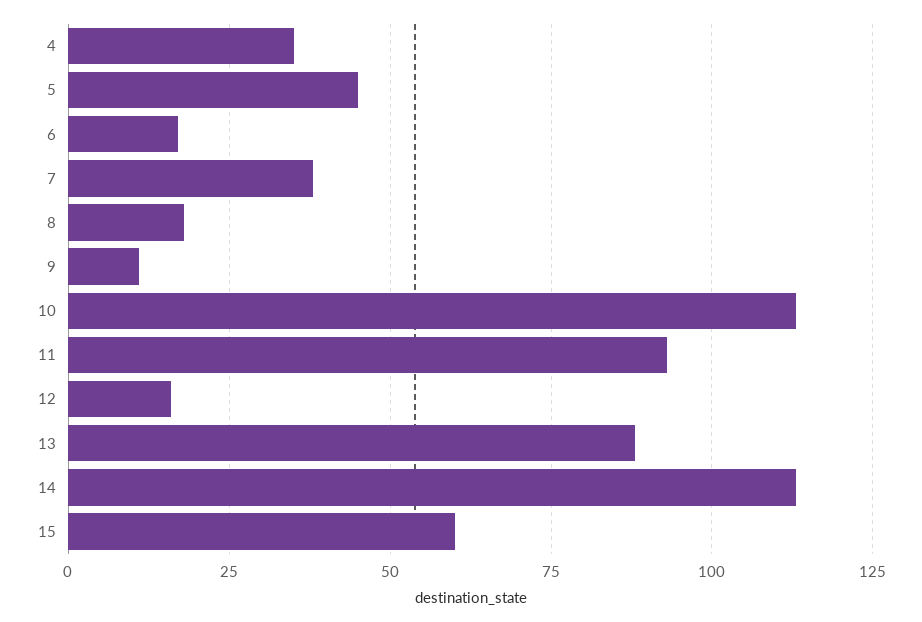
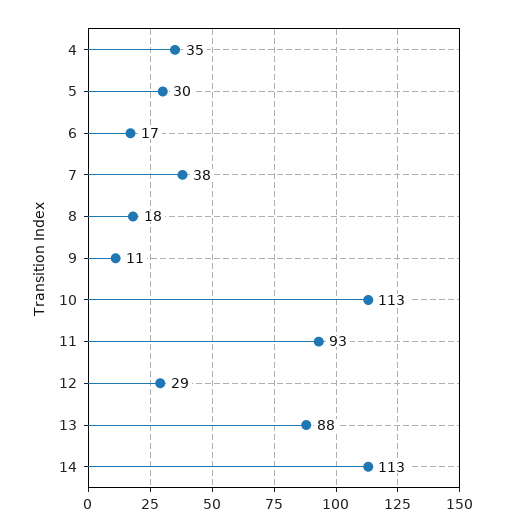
  {
    "4": 35,
-   "5": 45,
+   "5": 30,
    "6": 17,
    "7": 38,
    "8": 18,
    "9": 11,
    "10": 113,
    "11": 93,
-   "12": 15,
+   "12": 29,
    "13": 88,
-   "14": 113,
+   "14": 113
-   "15": 60
  }

